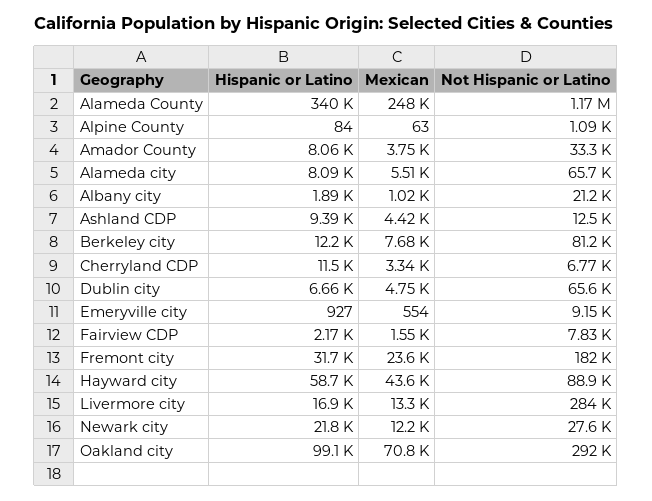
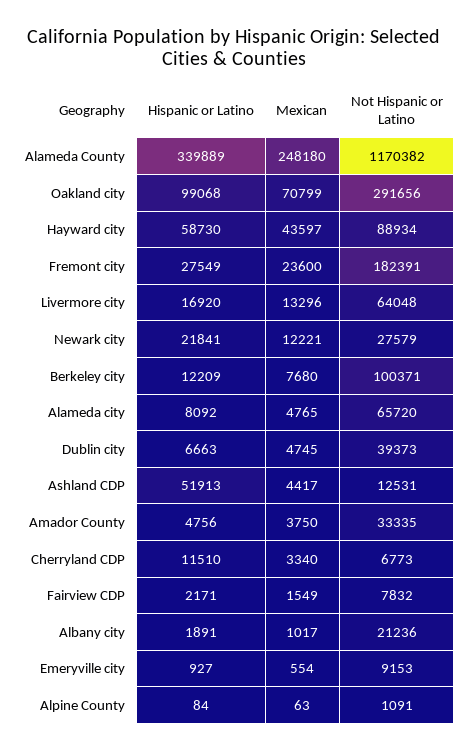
  {
    "Hispanic or Latino": {
      "Alameda County": 339889,
      "Alpine County": 84,
-     "Amador County": 8060,
+     "Amador County": 4756,
      "Alameda city": 8092,
      "Albany city": 1891,
-     "Ashland CDP": 9390,
+     "Ashland CDP": 51913,
      "Berkeley city": 12209,
      "Cherryland CDP": 11510,
      "Dublin city": 6663,
      "Emeryville city": 927,
      "Fairview CDP": 2171,
-     "Fremont city": 31700,
+     "Fremont city": 27549,
      "Hayward city": 58730,
      "Livermore city": 16920,
      "Newark city": 21841,
      "Oakland city": 99068
    },
    "Mexican": {
      "Alameda County": 248180,
      "Alpine County": 63,
      "Amador County": 3750,
-     "Alameda city": 5510,
+     "Alameda city": 4765,
      "Albany city": 1017,
      "Ashland CDP": 4417,
      "Berkeley city": 7680,
      "Cherryland CDP": 3340,
      "Dublin city": 4745,
      "Emeryville city": 554,
      "Fairview CDP": 1549,
      "Fremont city": 23600,
      "Hayward city": 43597,
      "Livermore city": 13296,
      "Newark city": 12221,
      "Oakland city": 70799
    },
    "Not Hispanic or Latino": {
      "Alameda County": 1170382,
      "Alpine County": 1091,
      "Amador County": 33335,
      "Alameda city": 65720,
      "Albany city": 21236,
      "Ashland CDP": 12531,
-     "Berkeley city": 81200,
+     "Berkeley city": 100371,
      "Cherryland CDP": 6773,
-     "Dublin city": 65600,
+     "Dublin city": 39373,
      "Emeryville city": 9153,
      "Fairview CDP": 7832,
      "Fremont city": 182391,
      "Hayward city": 88934,
-     "Livermore city": 284000,
+     "Livermore city": 64048,
      "Newark city": 27579,
      "Oakland city": 291656
    }
  }

